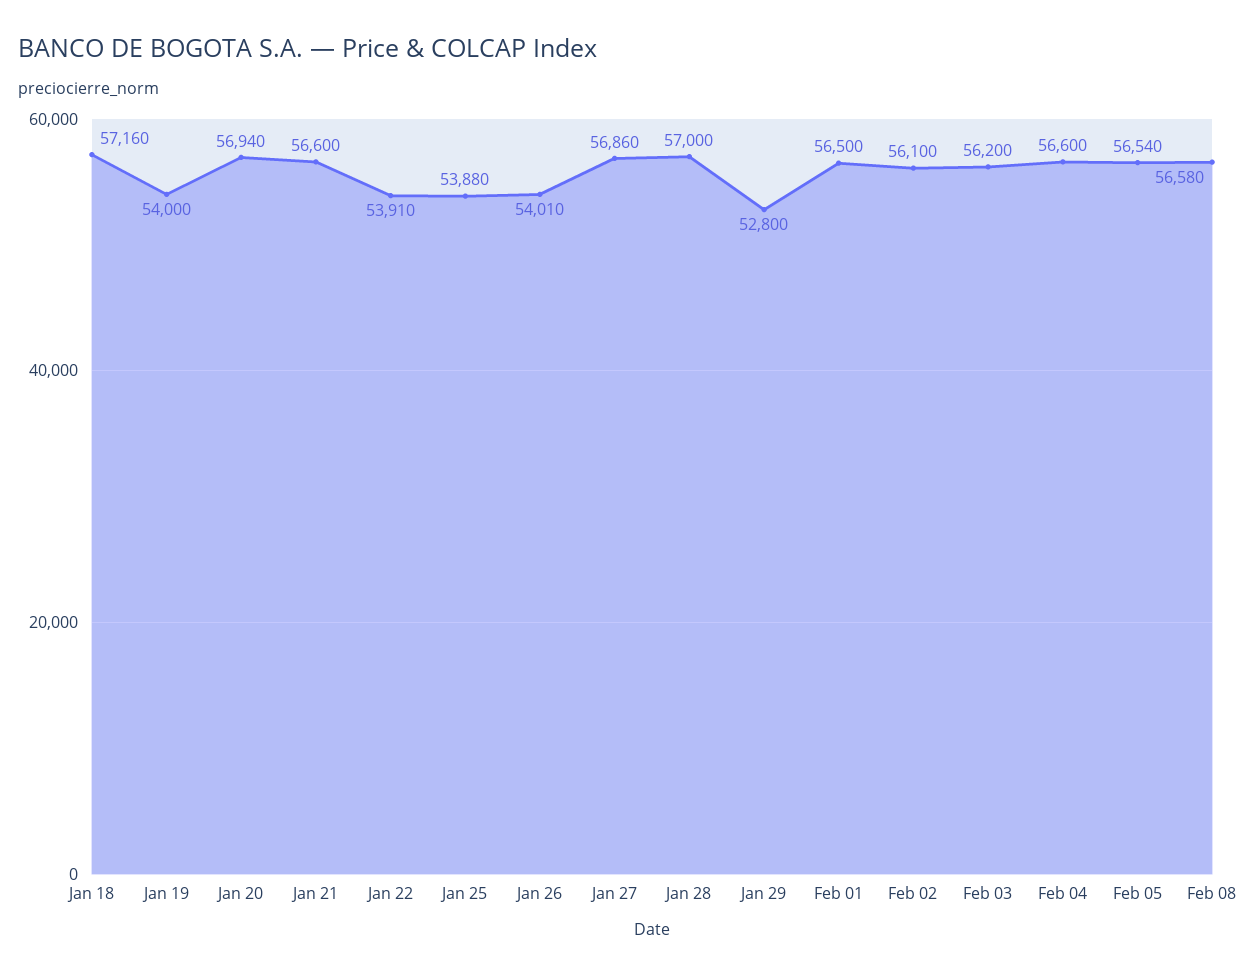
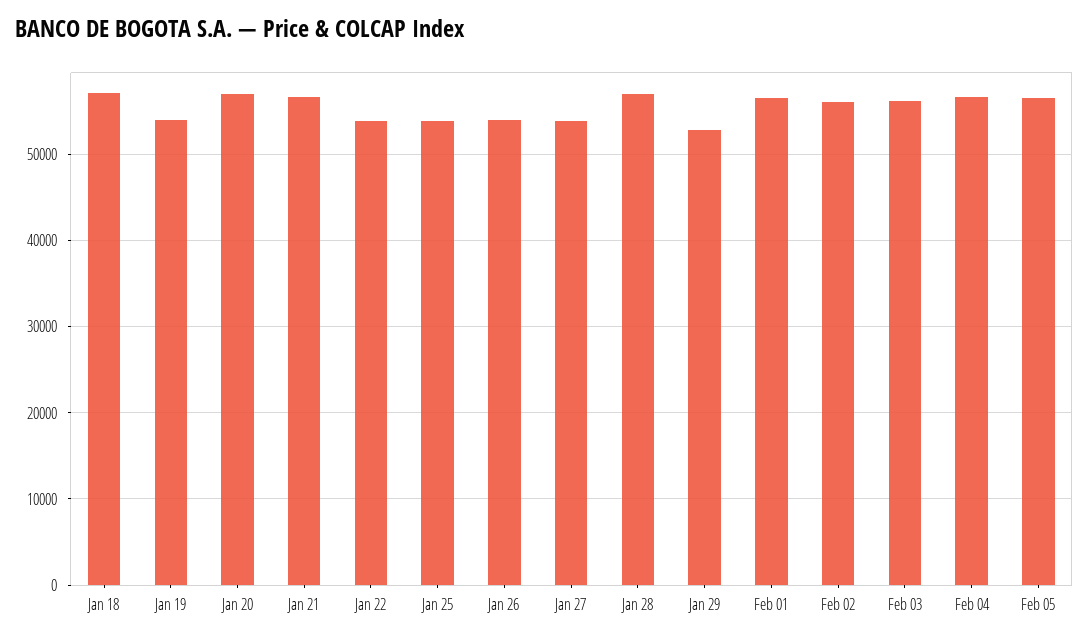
  {
    "Jan 18": 57160,
    "Jan 19": 54000,
    "Jan 20": 56940,
    "Jan 21": 56600,
    "Jan 22": 53910,
    "Jan 25": 53880,
    "Jan 26": 54010,
-   "Jan 27": 56860,
+   "Jan 27": 54000,
    "Jan 28": 57000,
    "Jan 29": 52800,
    "Feb 01": 56500,
    "Feb 02": 56100,
    "Feb 03": 56200,
    "Feb 04": 56600,
-   "Feb 05": 56540,
+   "Feb 05": 56540
-   "Feb 08": 56580
  }

